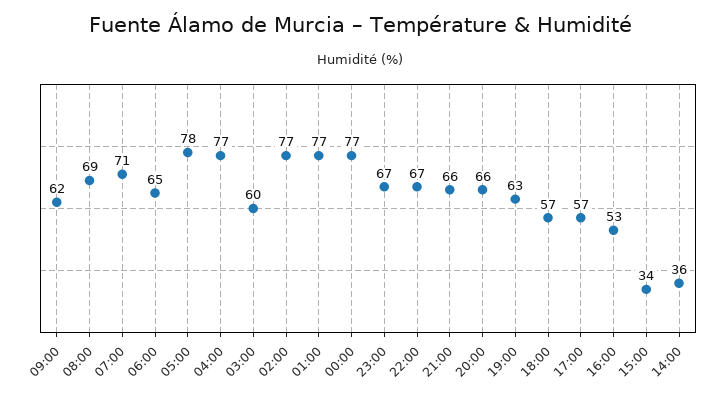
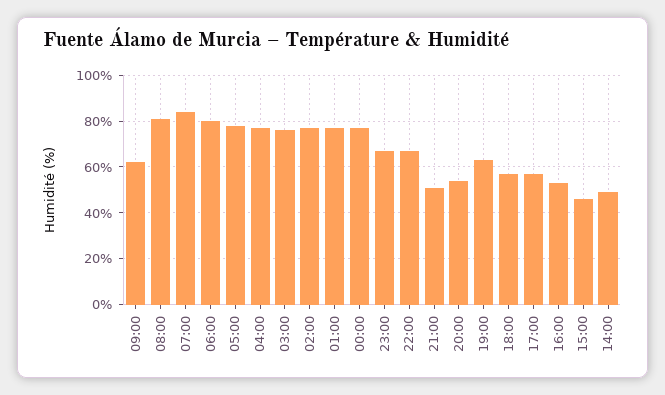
  {
    "09:00": 62,
-   "08:00": 69,
+   "08:00": 80,
-   "07:00": 71,
+   "07:00": 85,
-   "06:00": 65,
+   "06:00": 80,
    "05:00": 78,
    "04:00": 77,
-   "03:00": 60,
+   "03:00": 75,
    "02:00": 77,
    "01:00": 77,
    "00:00": 77,
    "23:00": 67,
    "22:00": 67,
-   "21:00": 66,
+   "21:00": 50,
-   "20:00": 66,
+   "20:00": 55,
    "19:00": 63,
    "18:00": 57,
    "17:00": 57,
    "16:00": 53,
-   "15:00": 34,
+   "15:00": 45,
-   "14:00": 36
+   "14:00": 50
  }

